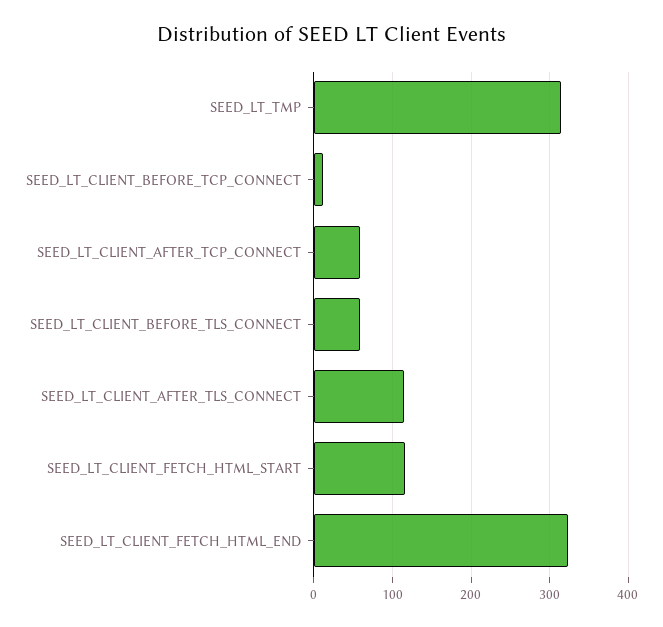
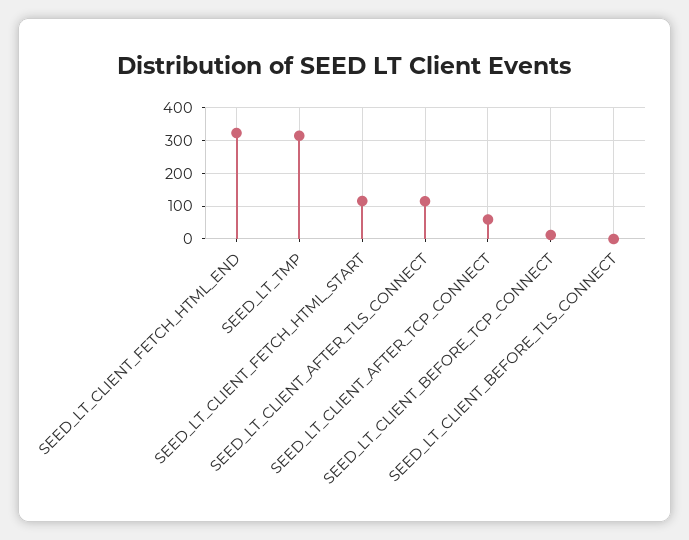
  {
    "SEED_LT_TMP": 320,
    "SEED_LT_CLIENT_BEFORE_TCP_CONNECT": 10,
    "SEED_LT_CLIENT_AFTER_TCP_CONNECT": 60,
-   "SEED_LT_CLIENT_BEFORE_TLS_CONNECT": 60,
+   "SEED_LT_CLIENT_BEFORE_TLS_CONNECT": 0,
    "SEED_LT_CLIENT_AFTER_TLS_CONNECT": 120,
    "SEED_LT_CLIENT_FETCH_HTML_START": 120,
    "SEED_LT_CLIENT_FETCH_HTML_END": 320
  }

